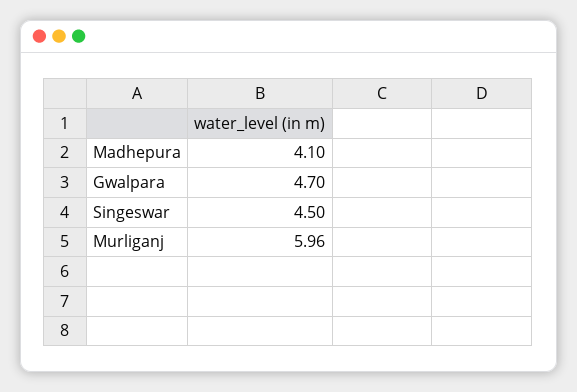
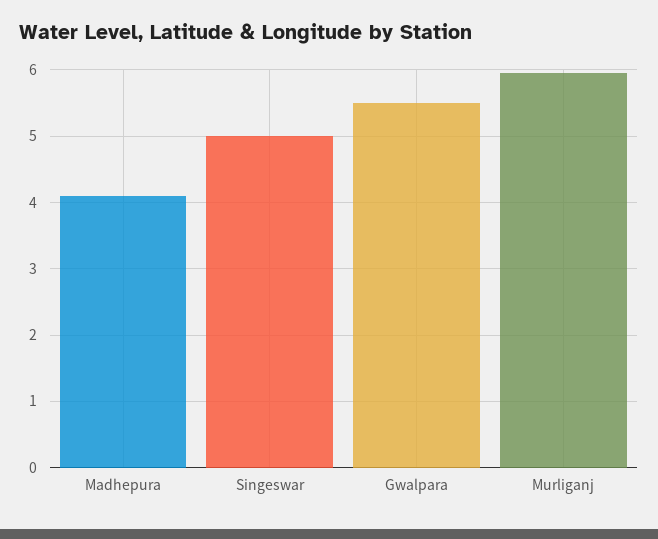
  {
    "Madhepura": 4.1,
-   "Gwalpara": 4.7,
+   "Gwalpara": 5.5,
-   "Singeswar": 4.5,
+   "Singeswar": 5,
    "Murliganj": 5.96
  }

